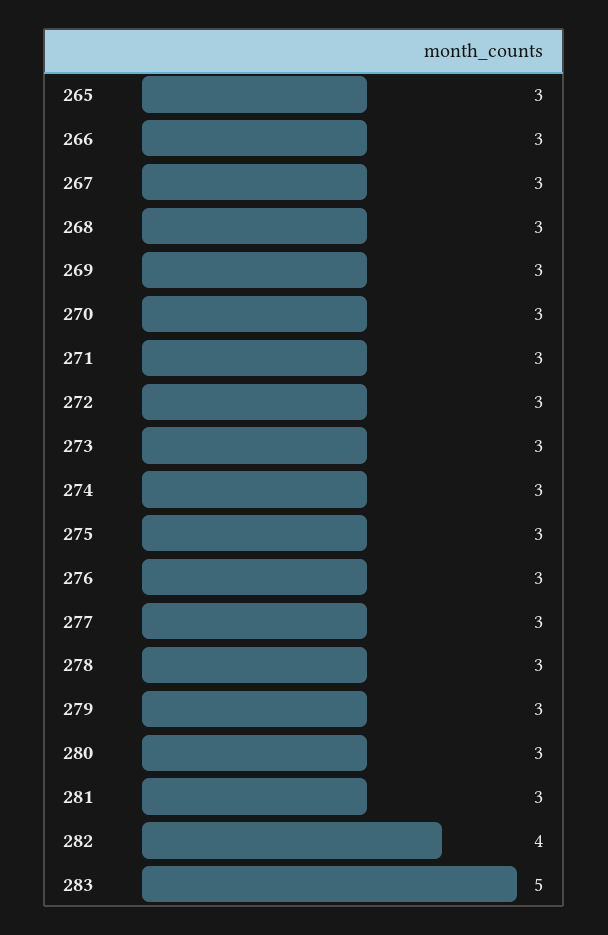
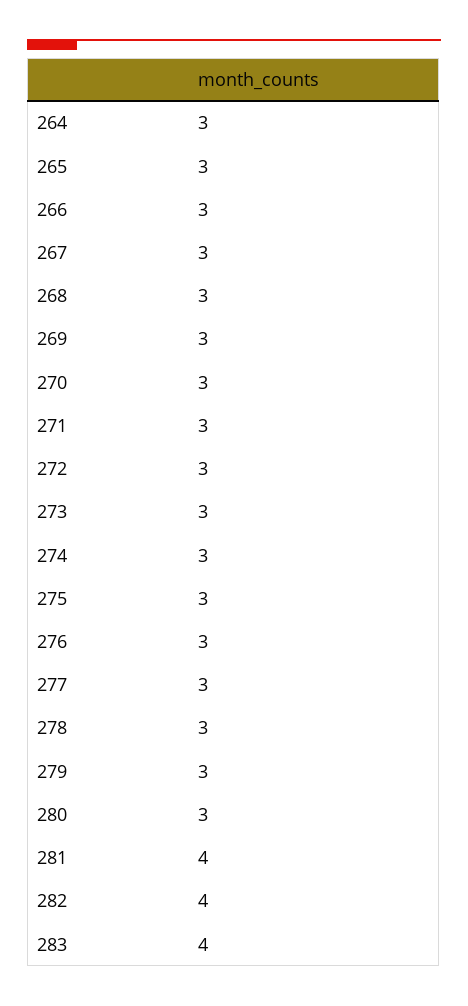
  {
    "265": 3,
    "266": 3,
    "267": 3,
    "268": 3,
    "269": 3,
    "270": 3,
    "271": 3,
    "272": 3,
    "273": 3,
    "274": 3,
    "275": 3,
    "276": 3,
    "277": 3,
    "278": 3,
    "279": 3,
    "280": 3,
-   "281": 3,
+   "281": 4,
    "282": 4,
-   "283": 5
+   "283": 4,
+   "264": 3
  }

